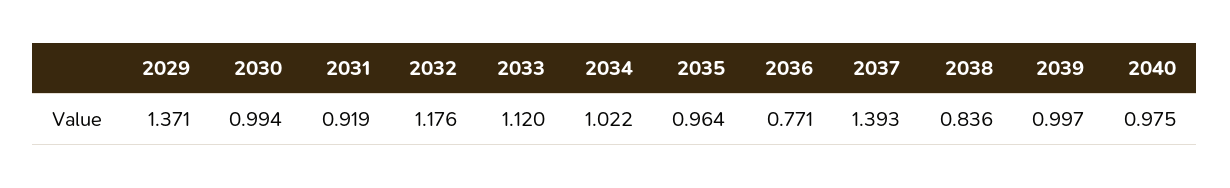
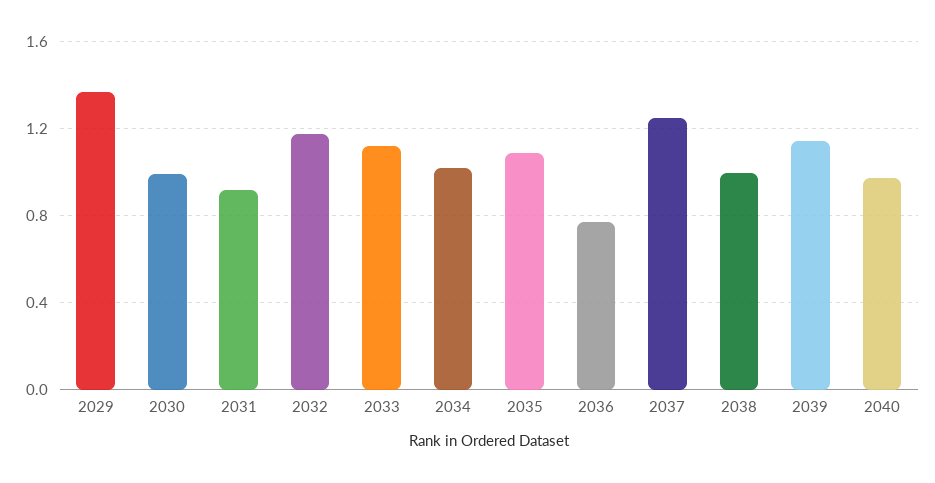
  {
    "2029": 1.371,
    "2030": 0.994,
    "2031": 0.919,
    "2032": 1.176,
    "2033": 1.12,
    "2034": 1.022,
-   "2035": 0.964,
+   "2035": 1.1,
    "2036": 0.771,
-   "2037": 1.393,
+   "2037": 1.25,
-   "2038": 0.836,
+   "2038": 1,
-   "2039": 0.997,
+   "2039": 1.15,
    "2040": 0.975
  }

